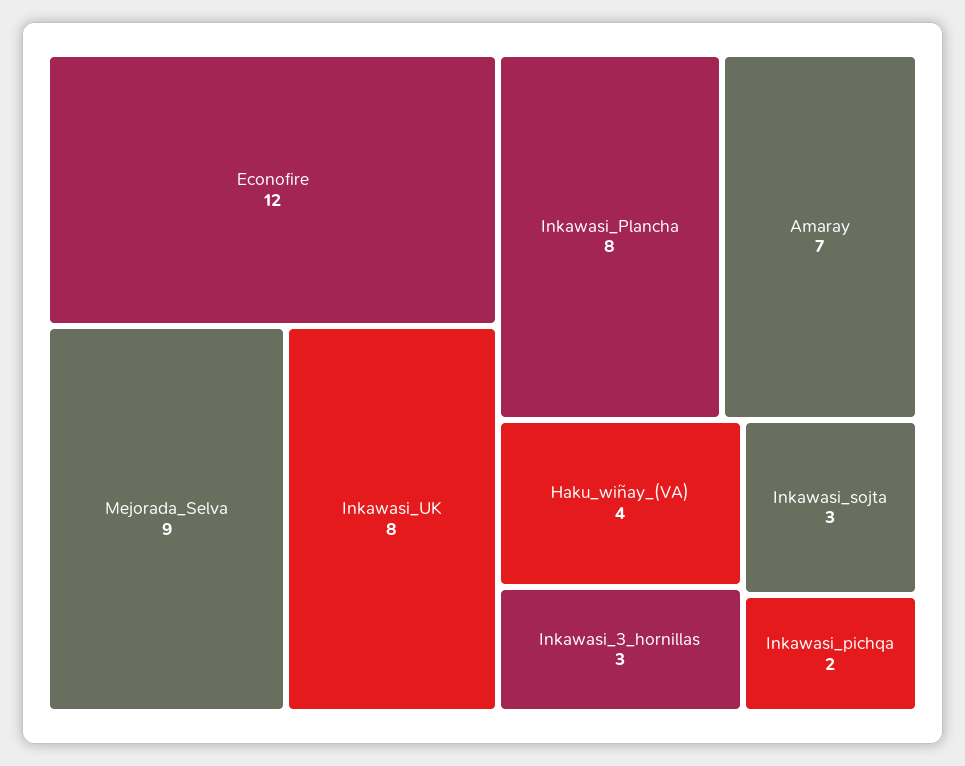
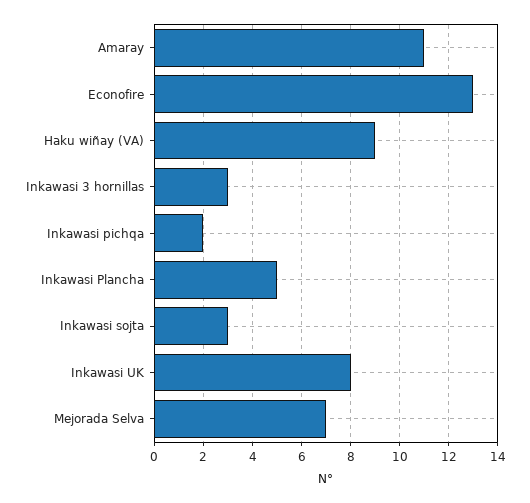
  {
-   "Econofire": 12,
+   "Econofire": 13,
-   "Mejorada_Selva": 9,
+   "Mejorada_Selva": 7,
    "Inkawasi_UK": 8,
-   "Inkawasi_Plancha": 8,
+   "Inkawasi_Plancha": 5,
-   "Amaray": 7,
+   "Amaray": 11,
-   "Haku_wiñay_(VA)": 4,
+   "Haku_wiñay_(VA)": 9,
    "Inkawasi_3_hornillas": 3,
    "Inkawasi_sojta": 3,
    "Inkawasi_pichqa": 2
  }

